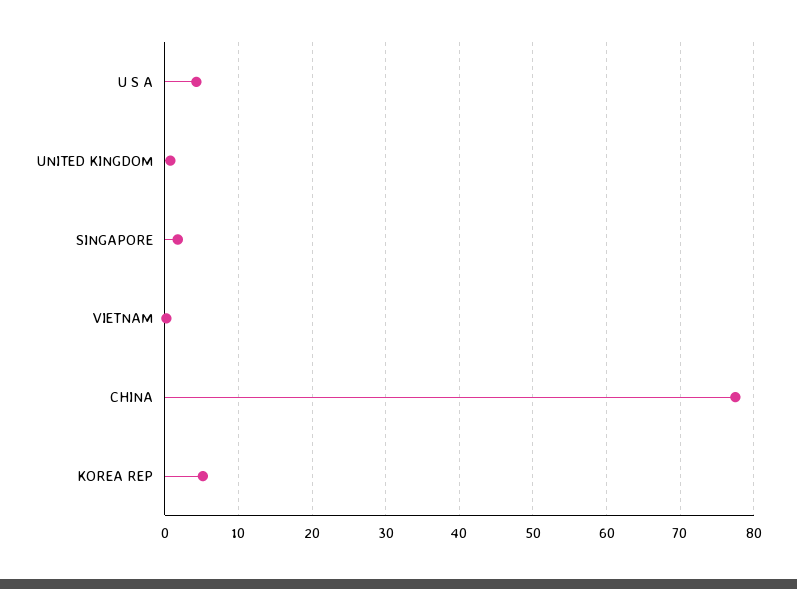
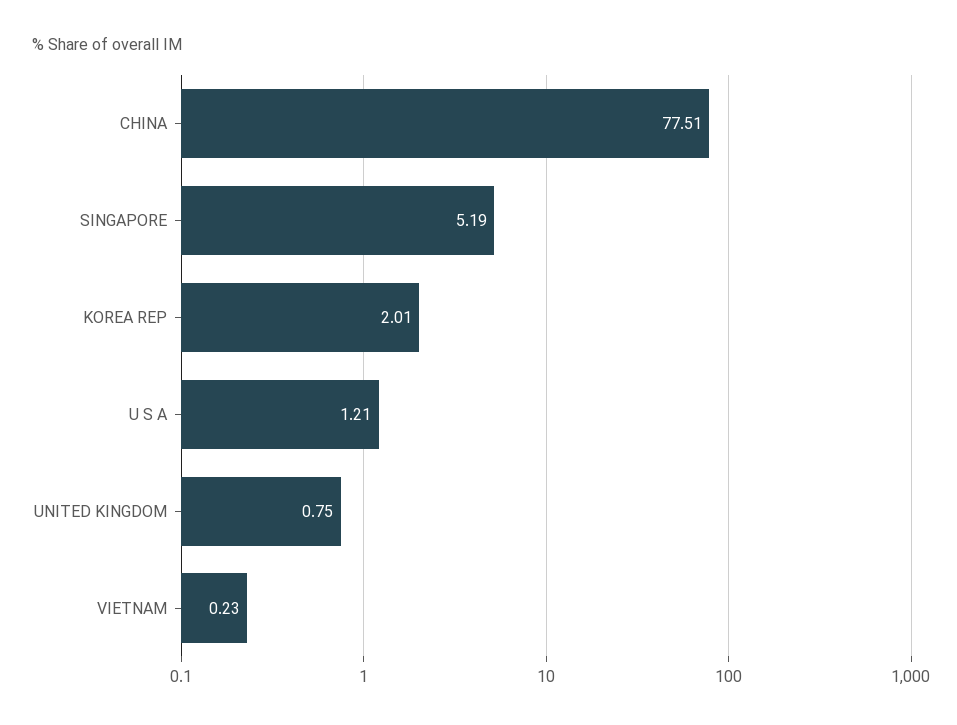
  {
-   "U S A": 4,
+   "U S A": 1.21,
    "UNITED KINGDOM": 0.75,
-   "SINGAPORE": 2,
+   "SINGAPORE": 5.19,
    "VIETNAM": 0.23,
    "CHINA": 77.51,
-   "KOREA REP": 5
+   "KOREA REP": 2.01
  }

